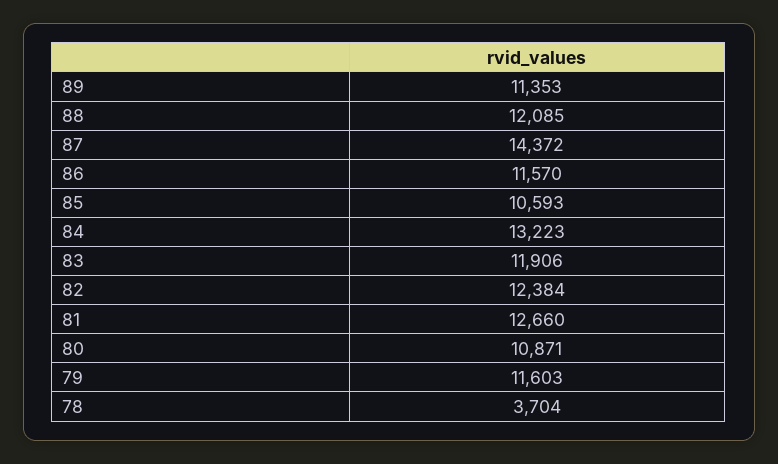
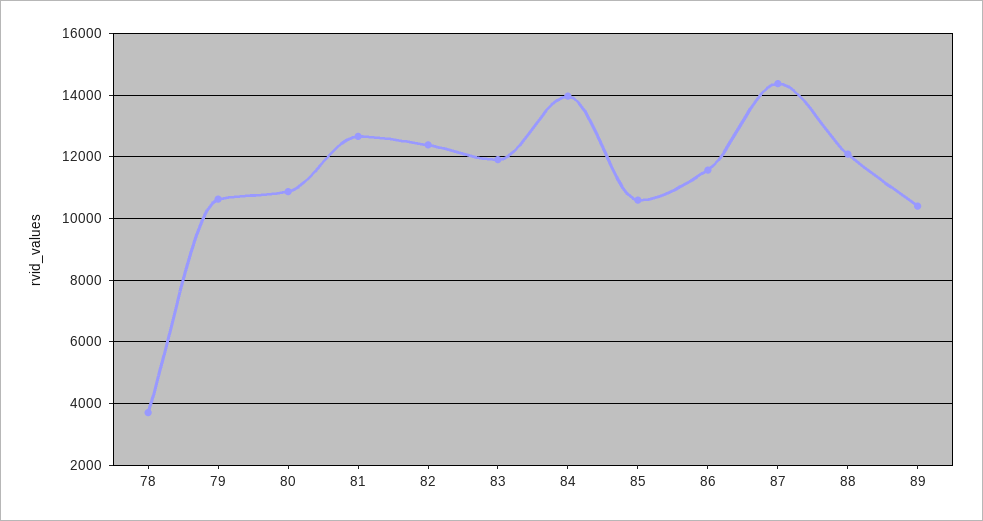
  {
-   "89": 11353,
+   "89": 10400,
    "88": 12085,
    "87": 14372,
    "86": 11570,
    "85": 10593,
-   "84": 13223,
+   "84": 14000,
    "83": 11906,
    "82": 12384,
    "81": 12660,
    "80": 10871,
-   "79": 11603,
+   "79": 10600,
    "78": 3704
  }

